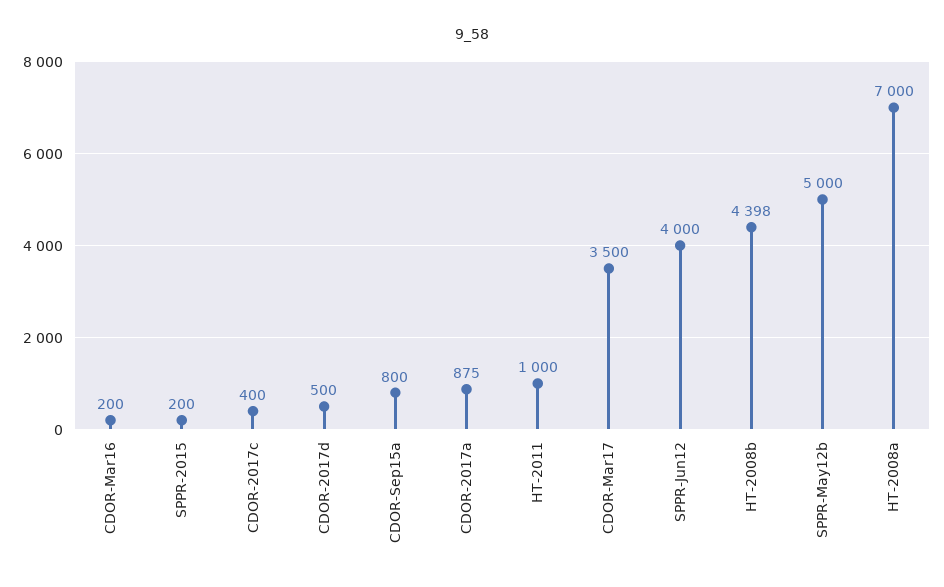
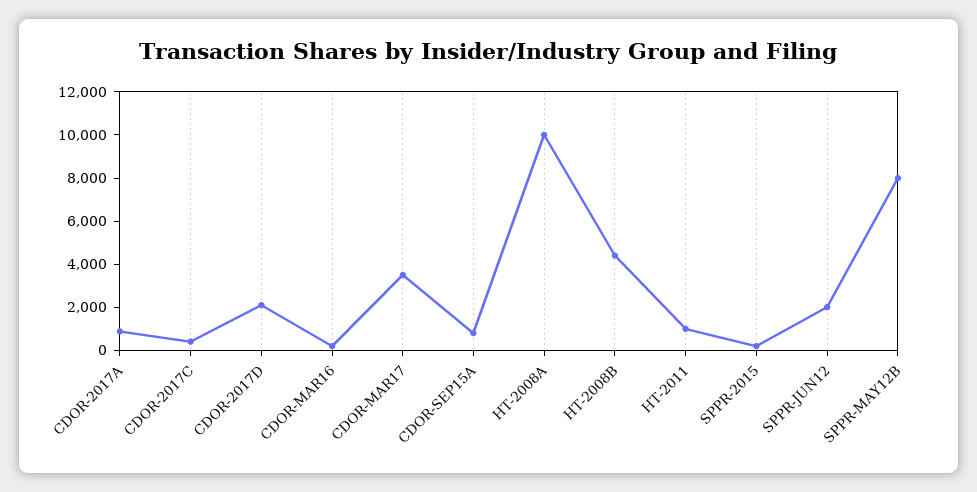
  {
    "CDOR-Mar16": 200,
    "SPPR-2015": 200,
    "CDOR-2017c": 400,
-   "CDOR-2017d": 500,
+   "CDOR-2017d": 2000,
    "CDOR-Sep15a": 800,
    "CDOR-2017a": 875,
    "HT-2011": 1000,
    "CDOR-Mar17": 3500,
-   "SPPR-Jun12": 4000,
+   "SPPR-Jun12": 2000,
    "HT-2008b": 4398,
-   "SPPR-May12b": 5000,
+   "SPPR-May12b": 8000,
-   "HT-2008a": 7000
+   "HT-2008a": 10000
  }

